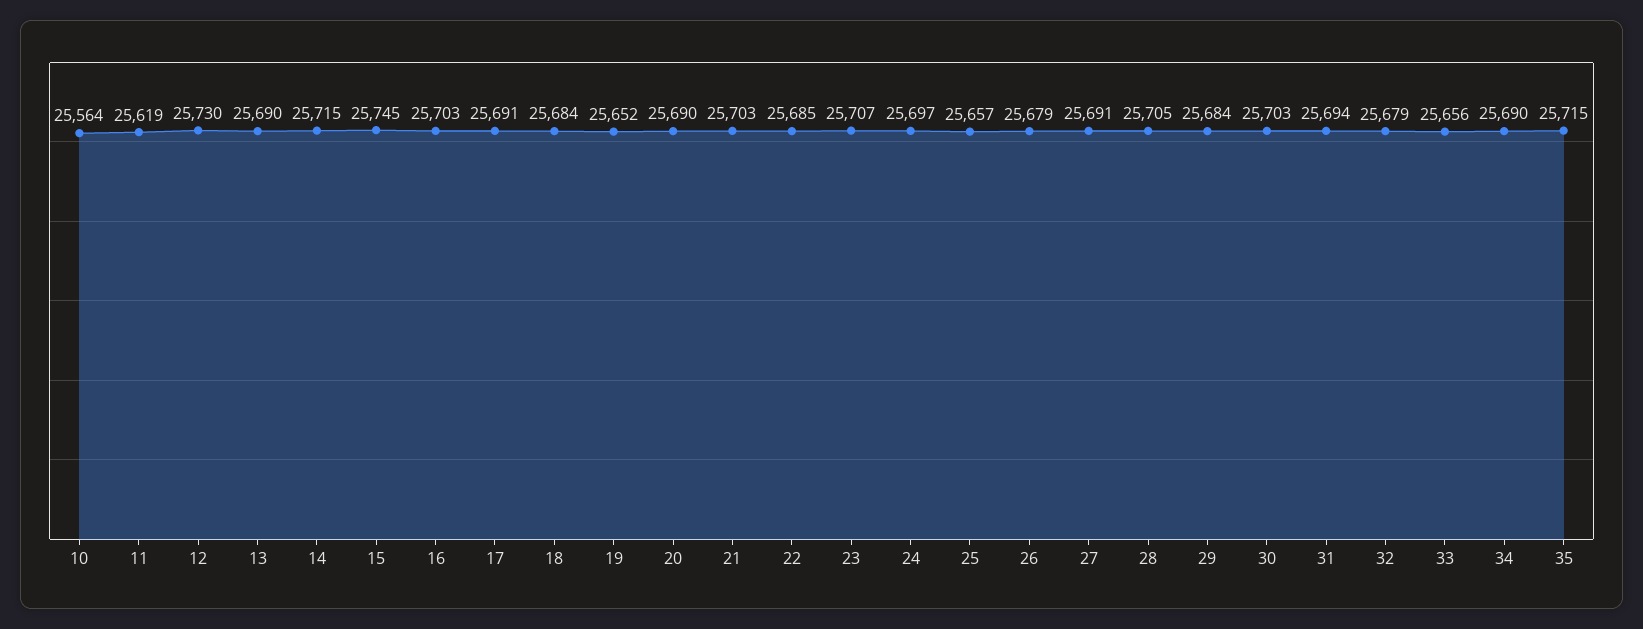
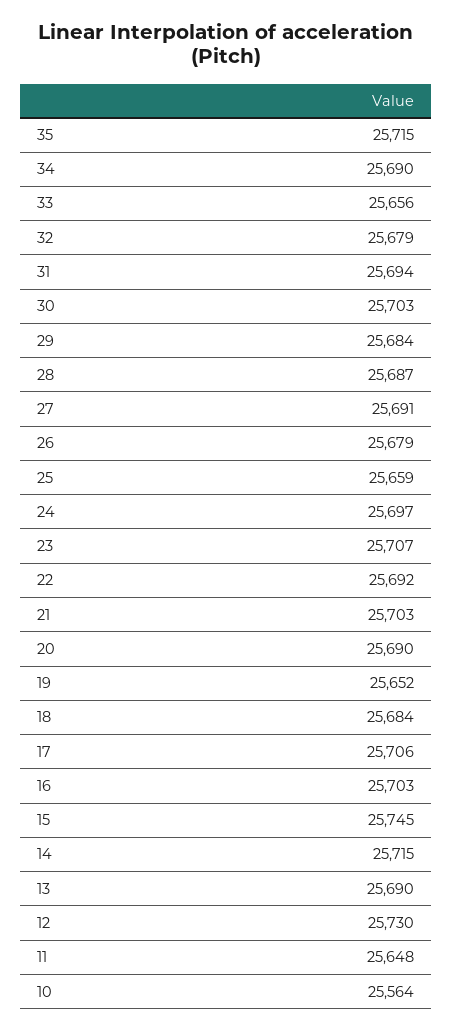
  {
    "10": 25564,
-   "11": 25619,
+   "11": 25648,
    "12": 25730,
    "13": 25690,
    "14": 25715,
    "15": 25745,
    "16": 25703,
-   "17": 25691,
+   "17": 25706,
    "18": 25684,
    "19": 25652,
    "20": 25690,
    "21": 25703,
-   "22": 25685,
+   "22": 25692,
    "23": 25707,
    "24": 25697,
-   "25": 25657,
+   "25": 25659,
    "26": 25679,
    "27": 25691,
-   "28": 25705,
+   "28": 25687,
    "29": 25684,
    "30": 25703,
    "31": 25694,
    "32": 25679,
    "33": 25656,
    "34": 25690,
    "35": 25715
  }

